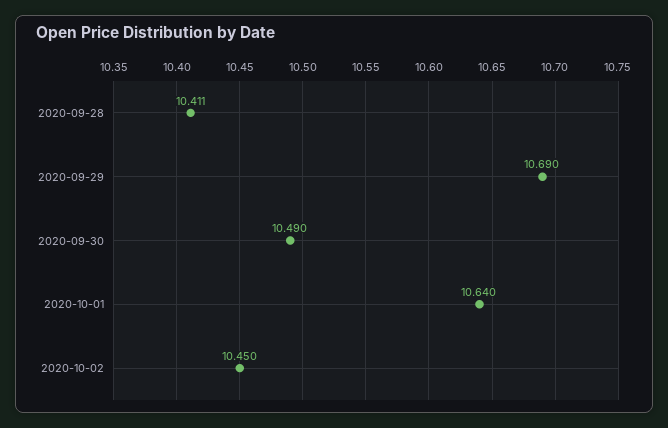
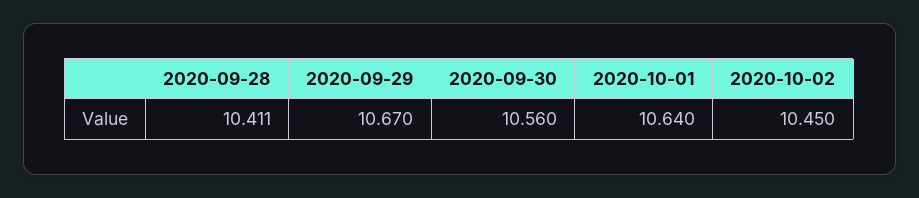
  {
    "2020-09-28": 10.411,
-   "2020-09-29": 10.69,
+   "2020-09-29": 10.67,
-   "2020-09-30": 10.49,
+   "2020-09-30": 10.56,
    "2020-10-01": 10.64,
    "2020-10-02": 10.45
  }

